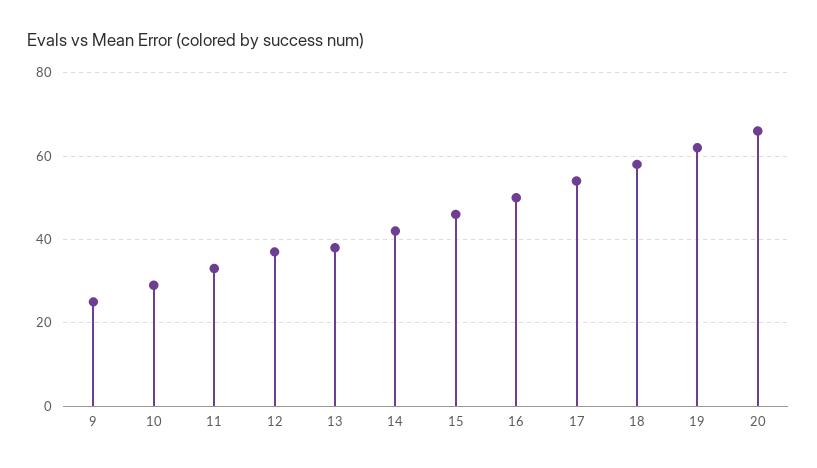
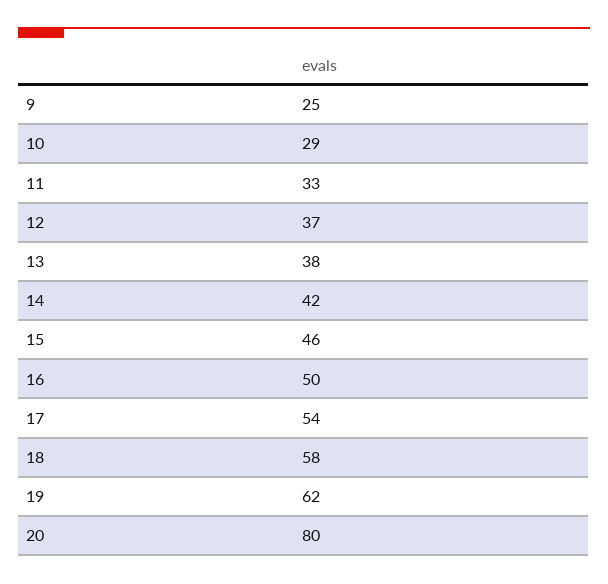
  {
    "9": 25,
    "10": 29,
    "11": 33,
    "12": 37,
    "13": 38,
    "14": 42,
    "15": 46,
    "16": 50,
    "17": 54,
    "18": 58,
    "19": 62,
-   "20": 65
+   "20": 80
  }

